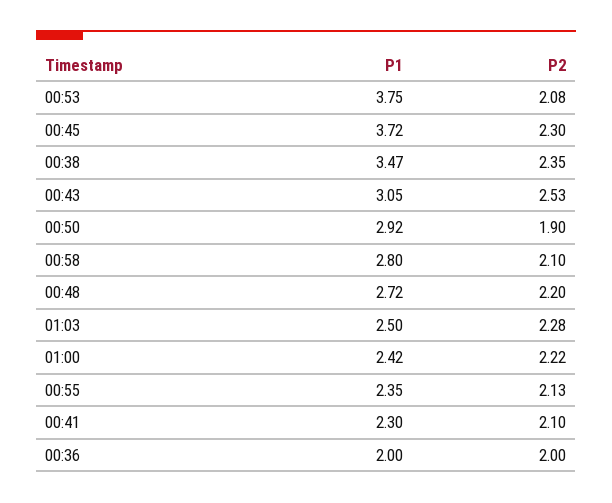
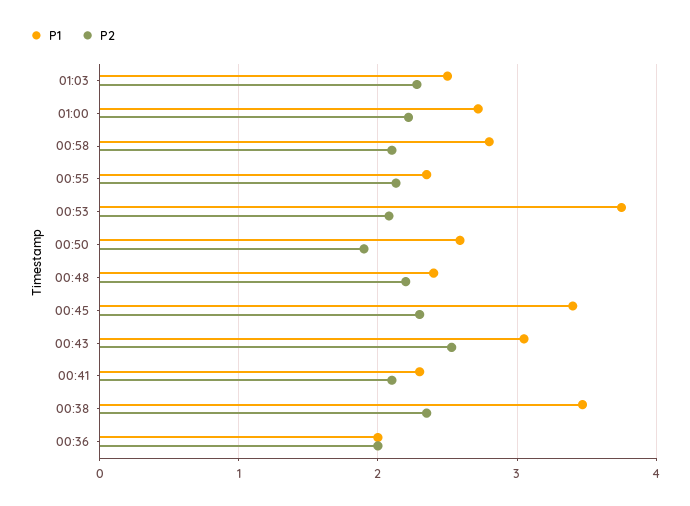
  {
    "P1": {
      "00:53": 3.75,
-     "00:45": 3.72,
+     "00:45": 3.4,
      "00:38": 3.47,
      "00:43": 3.05,
-     "00:50": 2.92,
+     "00:50": 2.6,
      "00:58": 2.8,
-     "00:48": 2.72,
+     "00:48": 2.4,
      "01:03": 2.5,
-     "01:00": 2.42,
+     "01:00": 2.7,
      "00:55": 2.35,
      "00:41": 2.3,
      "00:36": 2
    },
    "P2": {
      "00:53": 2.08,
      "00:45": 2.3,
      "00:38": 2.35,
      "00:43": 2.53,
      "00:50": 1.9,
      "00:58": 2.1,
      "00:48": 2.2,
      "01:03": 2.28,
      "01:00": 2.22,
      "00:55": 2.13,
      "00:41": 2.1,
      "00:36": 2
    }
  }

